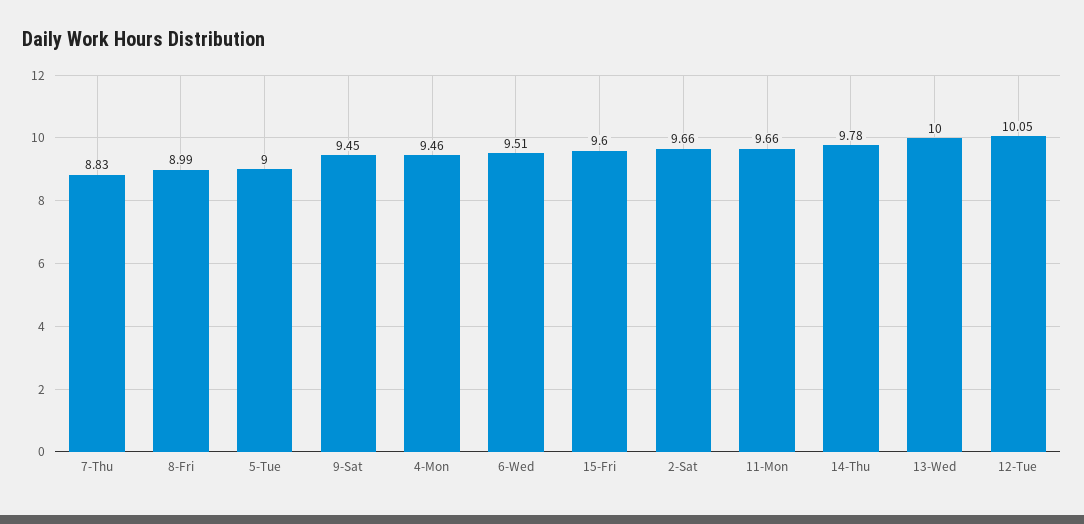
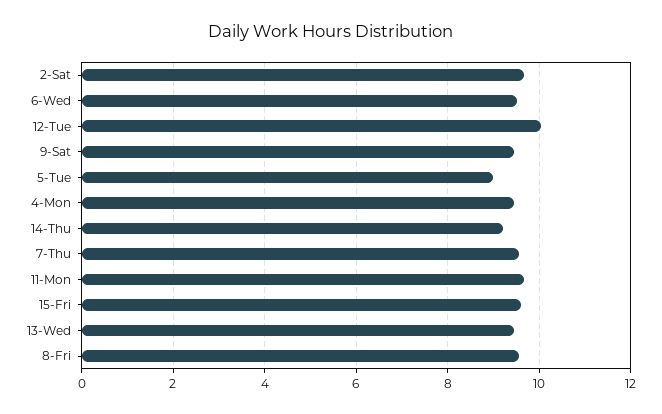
  {
-   "7-Thu": 8.83,
+   "7-Thu": 9.6,
-   "8-Fri": 8.99,
+   "8-Fri": 9.6,
    "5-Tue": 9,
    "9-Sat": 9.45,
    "4-Mon": 9.46,
    "6-Wed": 9.51,
    "15-Fri": 9.6,
    "2-Sat": 9.66,
    "11-Mon": 9.66,
-   "14-Thu": 9.78,
+   "14-Thu": 9.2,
-   "13-Wed": 10,
+   "13-Wed": 9.4,
    "12-Tue": 10.05
  }

